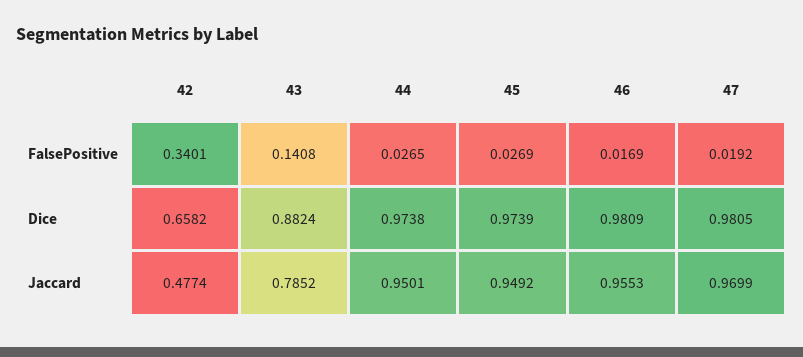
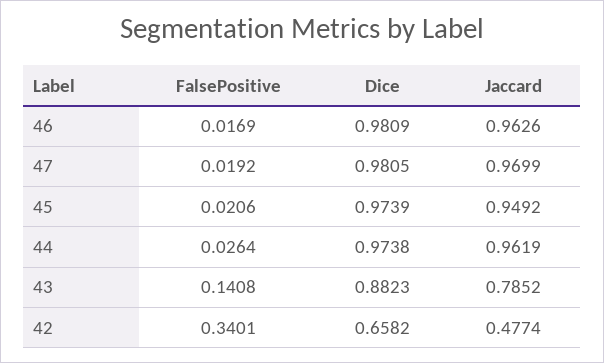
  {
    "42": {
      "FalsePositive": 0.3401,
      "Dice": 0.6582,
      "Jaccard": 0.4774
    },
    "43": {
      "FalsePositive": 0.1408,
-     "Dice": 0.8824,
+     "Dice": 0.8823,
      "Jaccard": 0.7852
    },
    "44": {
-     "FalsePositive": 0.0265,
+     "FalsePositive": 0.0264,
      "Dice": 0.9738,
-     "Jaccard": 0.9501
+     "Jaccard": 0.9619
    },
    "45": {
-     "FalsePositive": 0.0269,
+     "FalsePositive": 0.0206,
      "Dice": 0.9739,
      "Jaccard": 0.9492
    },
    "46": {
      "FalsePositive": 0.0169,
      "Dice": 0.9809,
-     "Jaccard": 0.9553
+     "Jaccard": 0.9626
    },
    "47": {
      "FalsePositive": 0.0192,
      "Dice": 0.9805,
      "Jaccard": 0.9699
    }
  }

